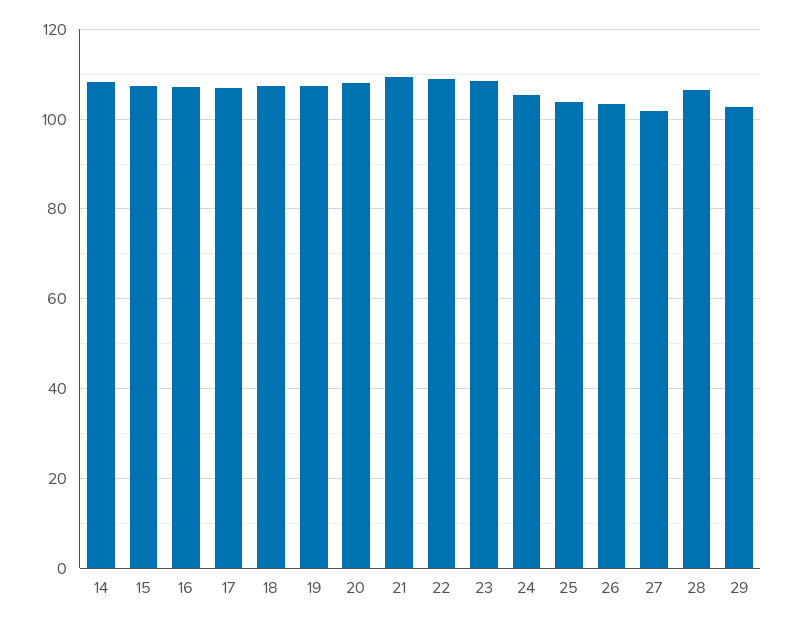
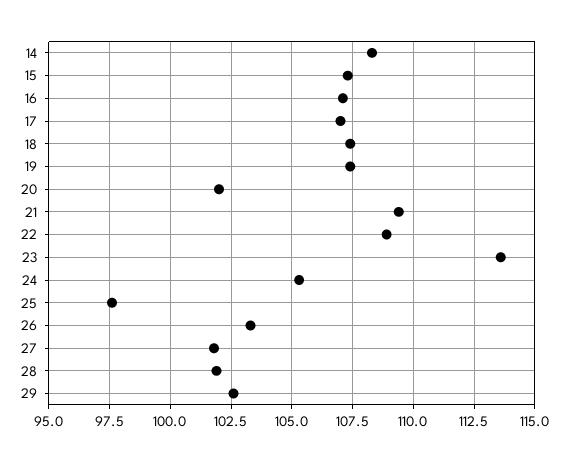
  {
    "14": 108.5,
    "15": 107.5,
    "16": 107,
    "17": 107,
    "18": 107.5,
    "19": 107.5,
-   "20": 108,
+   "20": 102,
    "21": 109.5,
    "22": 109,
-   "23": 108,
+   "23": 113.5,
    "24": 105.5,
-   "25": 104,
+   "25": 97.5,
    "26": 103.5,
    "27": 102,
-   "28": 106,
+   "28": 102,
    "29": 102.5
  }

